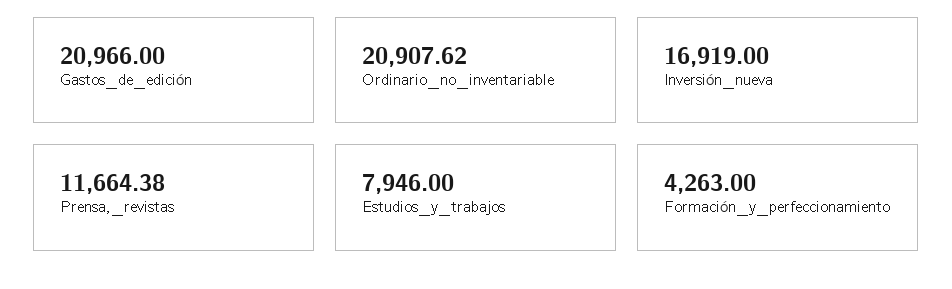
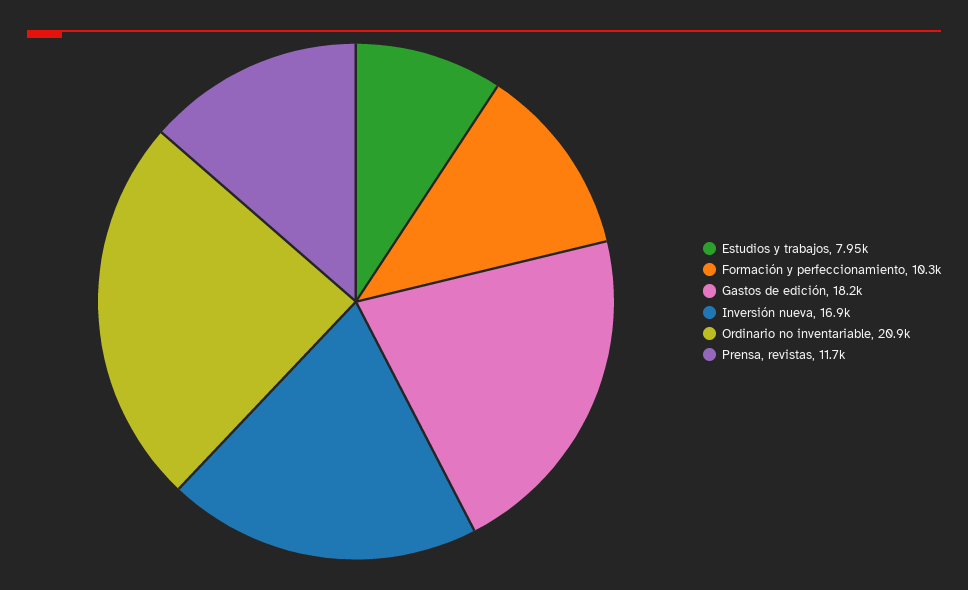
  {
-   "Gastos_de_edición": 20966,
+   "Gastos_de_edición": 18200,
    "Ordinario_no_inventariable": 20907.62,
    "Inversión_nueva": 16919,
    "Prensa,_revistas": 11664.38,
    "Estudios_y_trabajos": 7946,
-   "Formación_y_perfeccionamiento": 4263
+   "Formación_y_perfeccionamiento": 10300
  }

